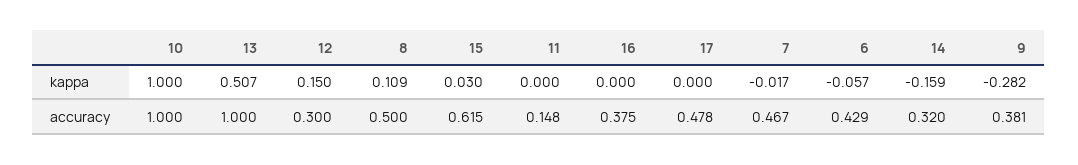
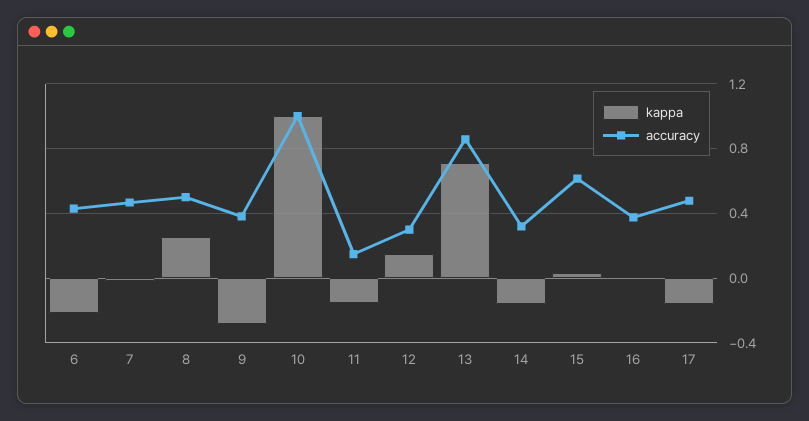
  {
    "kappa": {
      "10": 1,
-     "13": 0.507,
+     "13": 0.7,
      "12": 0.15,
-     "8": 0.109,
+     "8": 0.25,
      "15": 0.03,
-     "11": 0,
+     "11": -0.15,
      "16": 0,
-     "17": 0,
+     "17": -0.15,
      "7": -0.017,
-     "6": -0.057,
+     "6": -0.2,
      "14": -0.159,
      "9": -0.282
    },
    "accuracy": {
      "10": 1,
-     "13": 1,
+     "13": 0.85,
      "12": 0.3,
      "8": 0.5,
      "15": 0.615,
      "11": 0.148,
      "16": 0.375,
      "17": 0.478,
      "7": 0.467,
      "6": 0.429,
      "14": 0.32,
      "9": 0.381
    }
  }

